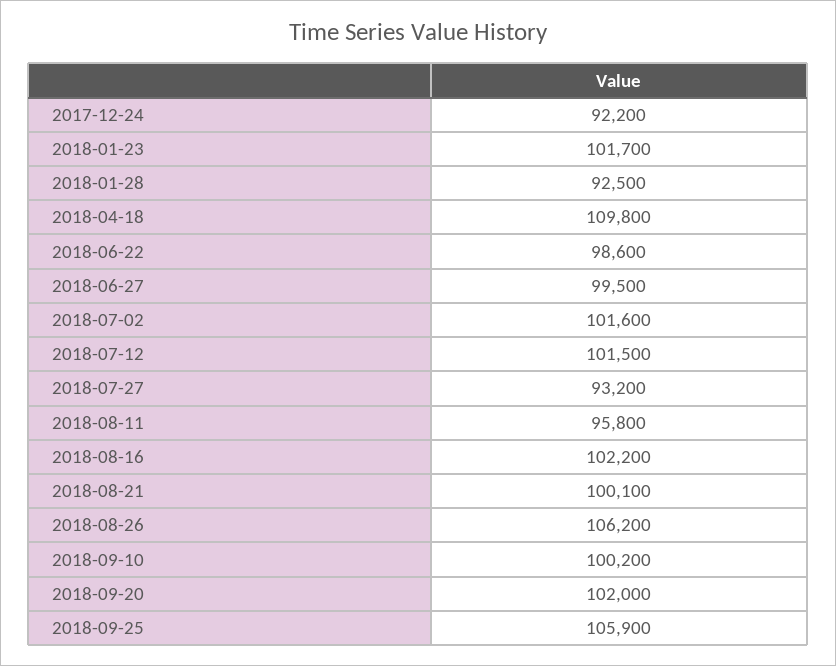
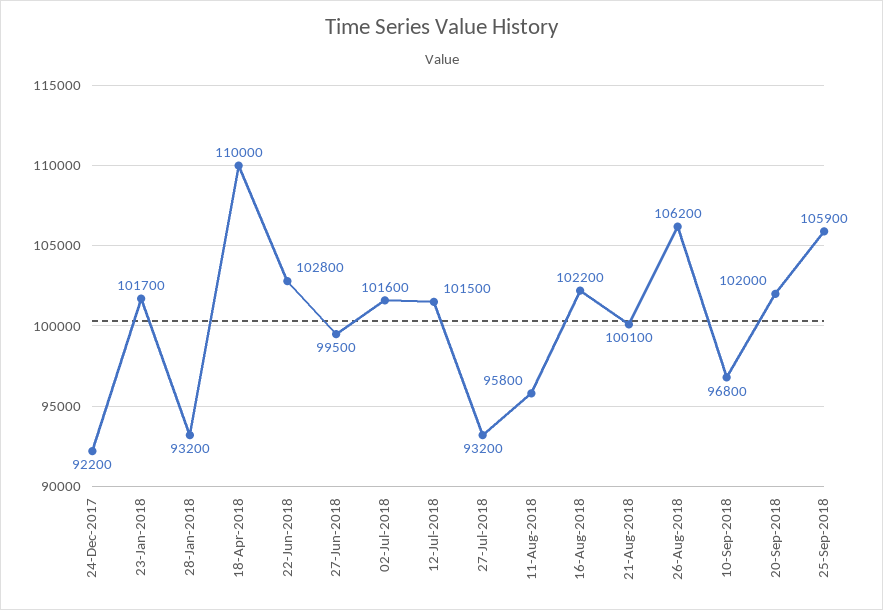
  {
    "2017-12-24": 92200,
    "2018-01-23": 101700,
-   "2018-01-28": 92500,
+   "2018-01-28": 93200,
-   "2018-04-18": 109800,
+   "2018-04-18": 110000,
-   "2018-06-22": 98600,
+   "2018-06-22": 102800,
    "2018-06-27": 99500,
    "2018-07-02": 101600,
    "2018-07-12": 101500,
    "2018-07-27": 93200,
    "2018-08-11": 95800,
    "2018-08-16": 102200,
    "2018-08-21": 100100,
    "2018-08-26": 106200,
-   "2018-09-10": 100200,
+   "2018-09-10": 96800,
    "2018-09-20": 102000,
    "2018-09-25": 105900
  }

